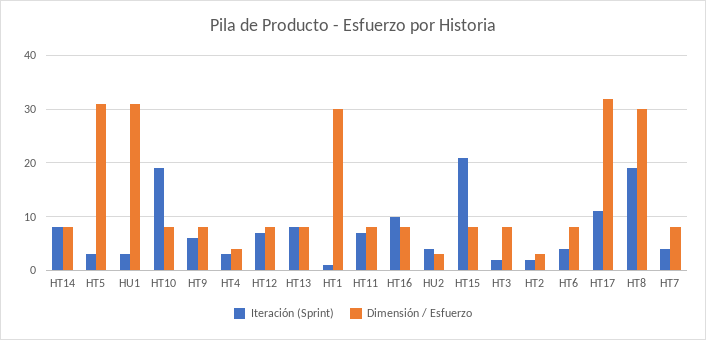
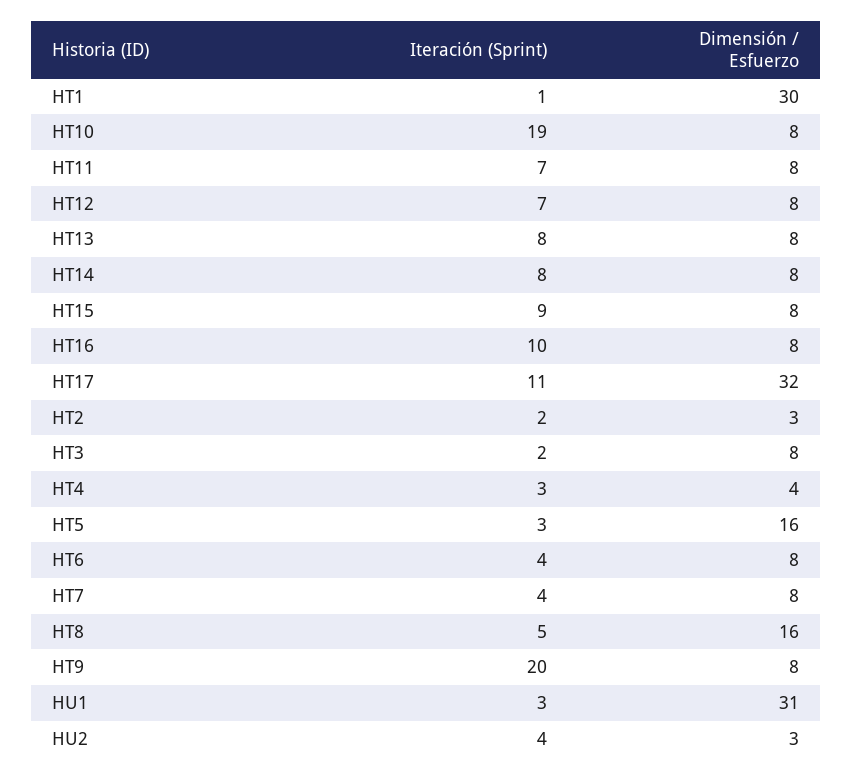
  {
    "Iteración (Sprint)": {
      "HT14": 8,
      "HT5": 3,
      "HU1": 3,
      "HT10": 19,
-     "HT9": 5,
+     "HT9": 20,
      "HT4": 3,
      "HT12": 7,
      "HT13": 8,
      "HT1": 1,
      "HT11": 7,
      "HT16": 10,
      "HU2": 4,
-     "HT15": 20,
+     "HT15": 9,
      "HT3": 2,
      "HT2": 2,
      "HT6": 4,
      "HT17": 11,
-     "HT8": 20,
+     "HT8": 5,
      "HT7": 4
    },
    "Dimensión / Esfuerzo": {
      "HT14": 8,
-     "HT5": 30,
+     "HT5": 16,
      "HU1": 31,
      "HT10": 8,
      "HT9": 8,
      "HT4": 4,
      "HT12": 8,
      "HT13": 8,
      "HT1": 30,
      "HT11": 8,
      "HT16": 8,
      "HU2": 3,
      "HT15": 8,
      "HT3": 8,
      "HT2": 3,
      "HT6": 8,
      "HT17": 32,
-     "HT8": 30,
+     "HT8": 16,
      "HT7": 8
    }
  }

